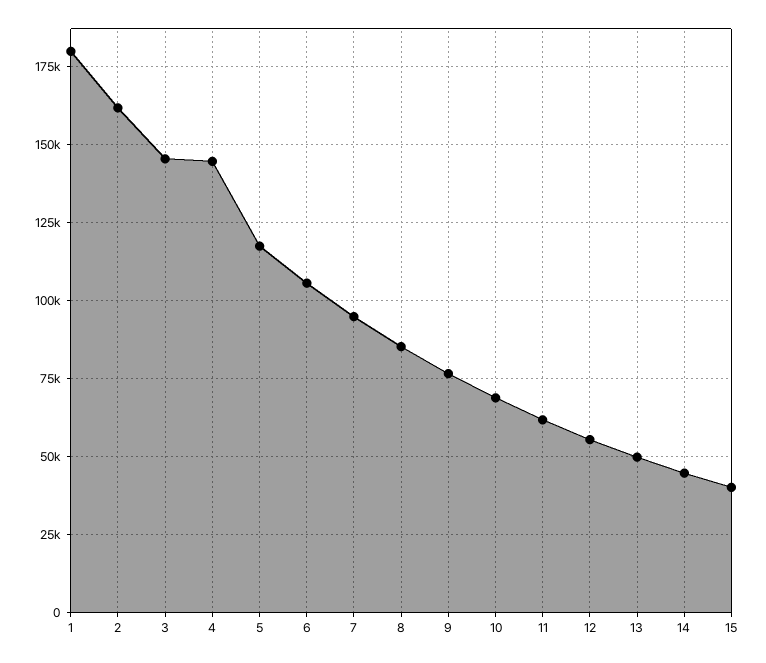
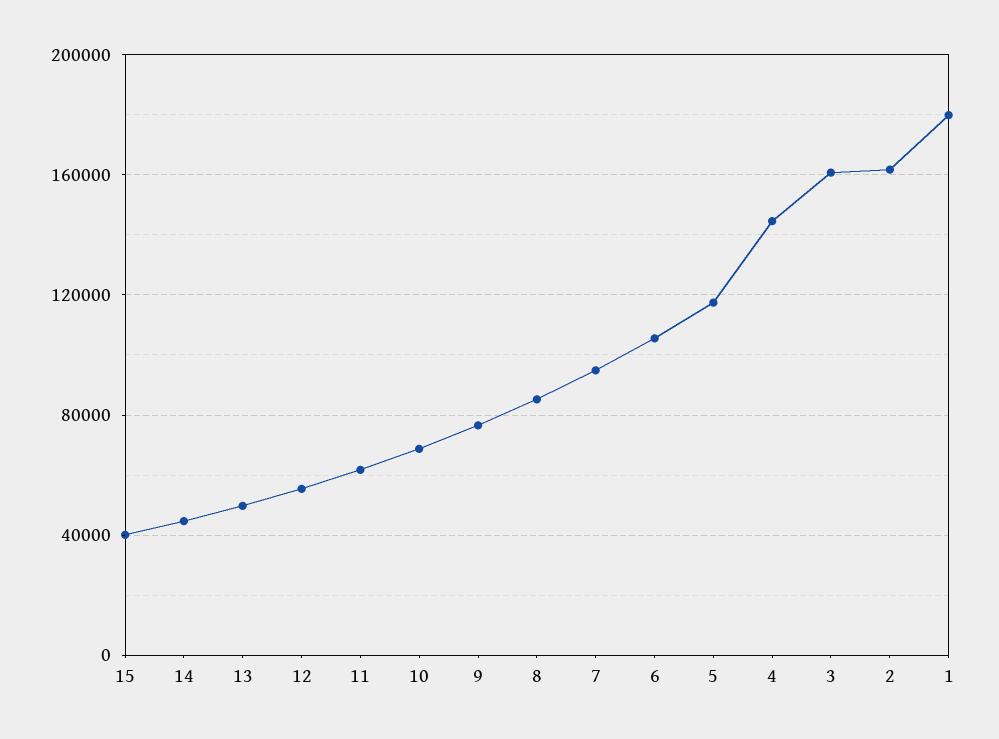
  {
    "1": 180000,
    "2": 162500,
-   "3": 145000,
+   "3": 160000,
    "4": 145000,
    "5": 117500,
    "6": 105000,
    "7": 95000,
    "8": 85000,
    "9": 77500,
    "10": 70000,
    "11": 62500,
    "12": 55000,
    "13": 50000,
    "14": 45000,
    "15": 40000
  }

